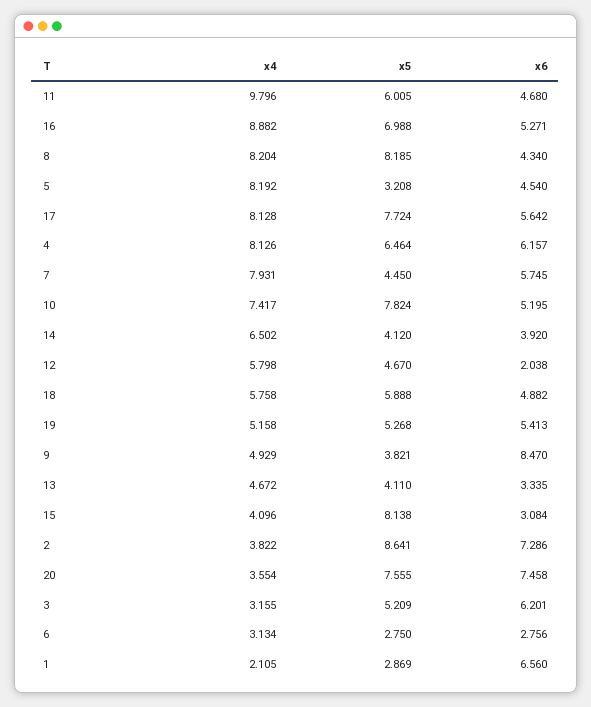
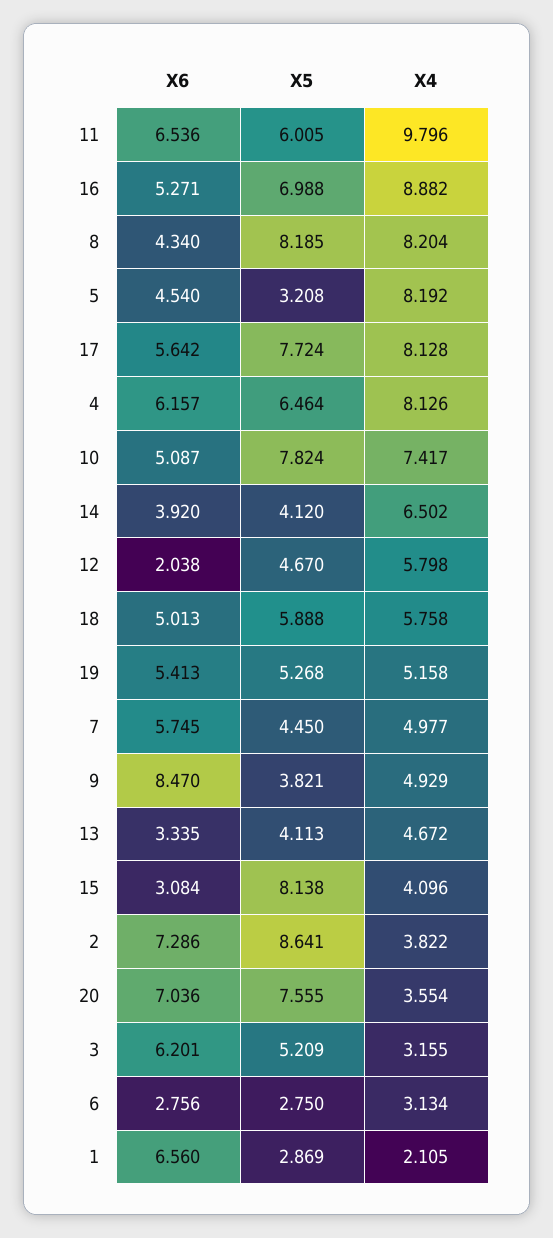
  {
    "x4": {
      "11": 9.796,
      "16": 8.882,
      "8": 8.204,
      "5": 8.192,
      "17": 8.128,
      "4": 8.126,
-     "7": 7.931,
+     "7": 4.977,
      "10": 7.417,
      "14": 6.502,
      "12": 5.798,
      "18": 5.758,
      "19": 5.158,
      "9": 4.929,
      "13": 4.672,
      "15": 4.096,
      "2": 3.822,
      "20": 3.554,
      "3": 3.155,
      "6": 3.134,
      "1": 2.105
    },
    "x5": {
      "11": 6.005,
      "16": 6.988,
      "8": 8.185,
      "5": 3.208,
      "17": 7.724,
      "4": 6.464,
      "7": 4.45,
      "10": 7.824,
      "14": 4.12,
      "12": 4.67,
      "18": 5.888,
      "19": 5.268,
      "9": 3.821,
-     "13": 4.11,
+     "13": 4.113,
      "15": 8.138,
      "2": 8.641,
      "20": 7.555,
      "3": 5.209,
      "6": 2.75,
      "1": 2.869
    },
    "x6": {
-     "11": 4.68,
+     "11": 6.536,
      "16": 5.271,
      "8": 4.34,
      "5": 4.54,
      "17": 5.642,
      "4": 6.157,
      "7": 5.745,
-     "10": 5.195,
+     "10": 5.087,
      "14": 3.92,
      "12": 2.038,
-     "18": 4.882,
+     "18": 5.013,
      "19": 5.413,
      "9": 8.47,
      "13": 3.335,
      "15": 3.084,
      "2": 7.286,
-     "20": 7.458,
+     "20": 7.036,
      "3": 6.201,
      "6": 2.756,
      "1": 6.56
    }
  }

